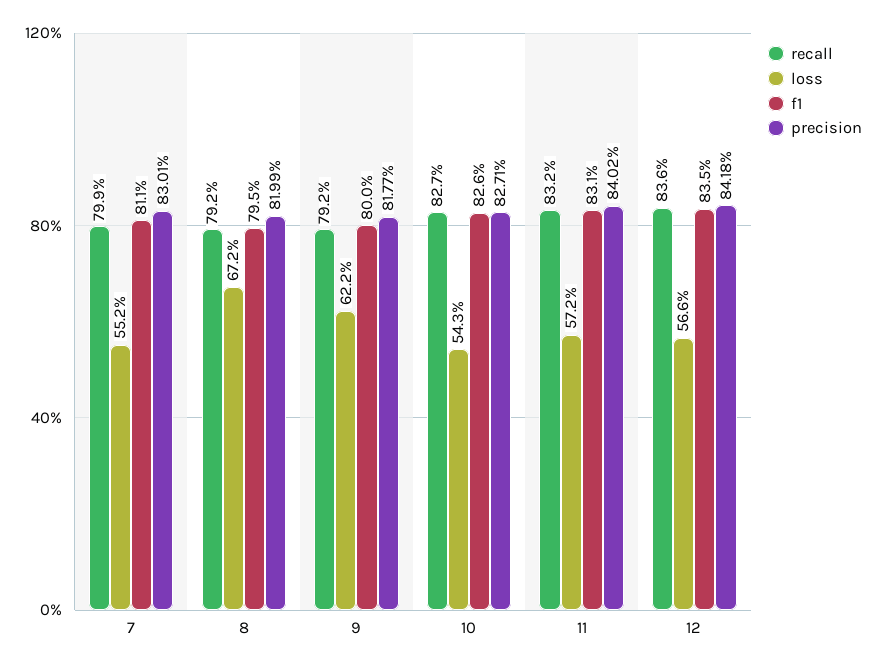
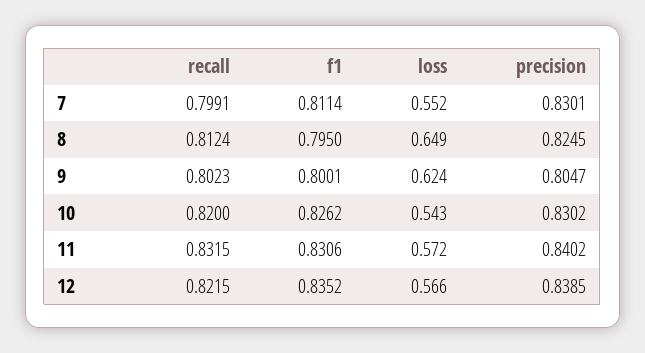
  {
    "recall": {
      "7": 0.7991,
-     "8": 0.792,
+     "8": 0.8124,
-     "9": 0.792,
+     "9": 0.8023,
-     "10": 0.827,
+     "10": 0.82,
      "11": 0.8315,
-     "12": 0.836
+     "12": 0.8215
    },
    "loss": {
      "7": 0.552,
-     "8": 0.672,
+     "8": 0.649,
-     "9": 0.622,
+     "9": 0.624,
      "10": 0.543,
      "11": 0.572,
      "12": 0.566
    },
    "f1": {
      "7": 0.8114,
      "8": 0.795,
      "9": 0.8001,
      "10": 0.8262,
      "11": 0.8306,
      "12": 0.8352
    },
    "precision": {
      "7": 0.8301,
-     "8": 0.8199,
+     "8": 0.8245,
-     "9": 0.8177,
+     "9": 0.8047,
-     "10": 0.8271,
+     "10": 0.8302,
      "11": 0.8402,
-     "12": 0.8418
+     "12": 0.8385
    }
  }

